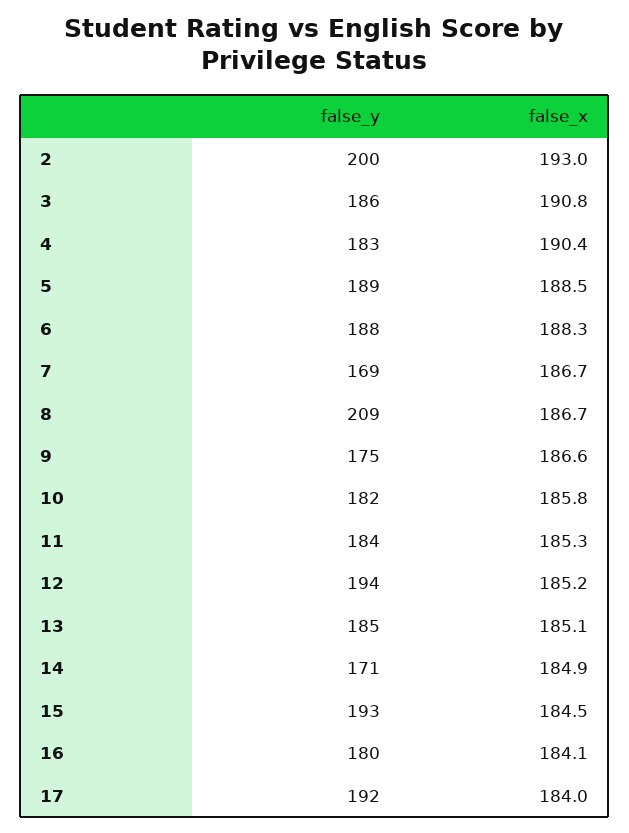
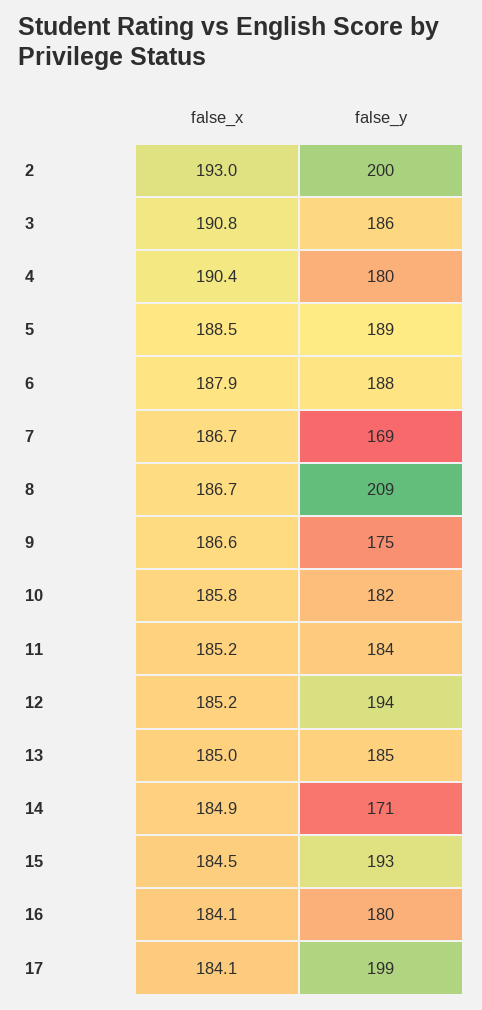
  {
    "false_y": {
      "2": 200,
      "3": 186,
-     "4": 183,
+     "4": 180,
      "5": 189,
      "6": 188,
      "7": 169,
      "8": 209,
      "9": 175,
      "10": 182,
      "11": 184,
      "12": 194,
      "13": 185,
      "14": 171,
      "15": 193,
      "16": 180,
-     "17": 192
+     "17": 199
    },
    "false_x": {
      "2": 193,
      "3": 190.8,
      "4": 190.4,
      "5": 188.5,
-     "6": 188.3,
+     "6": 187.9,
      "7": 186.7,
      "8": 186.7,
      "9": 186.6,
      "10": 185.8,
-     "11": 185.3,
+     "11": 185.2,
      "12": 185.2,
-     "13": 185.1,
+     "13": 185,
      "14": 184.9,
      "15": 184.5,
      "16": 184.1,
-     "17": 184
+     "17": 184.1
    }
  }

